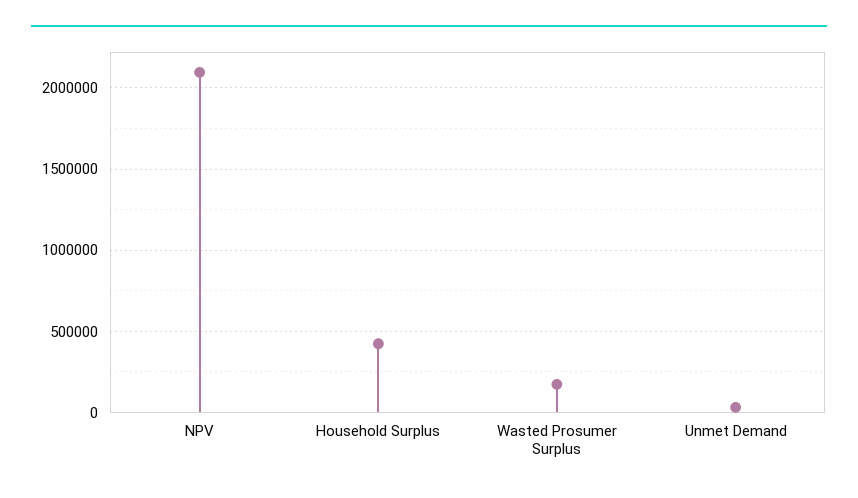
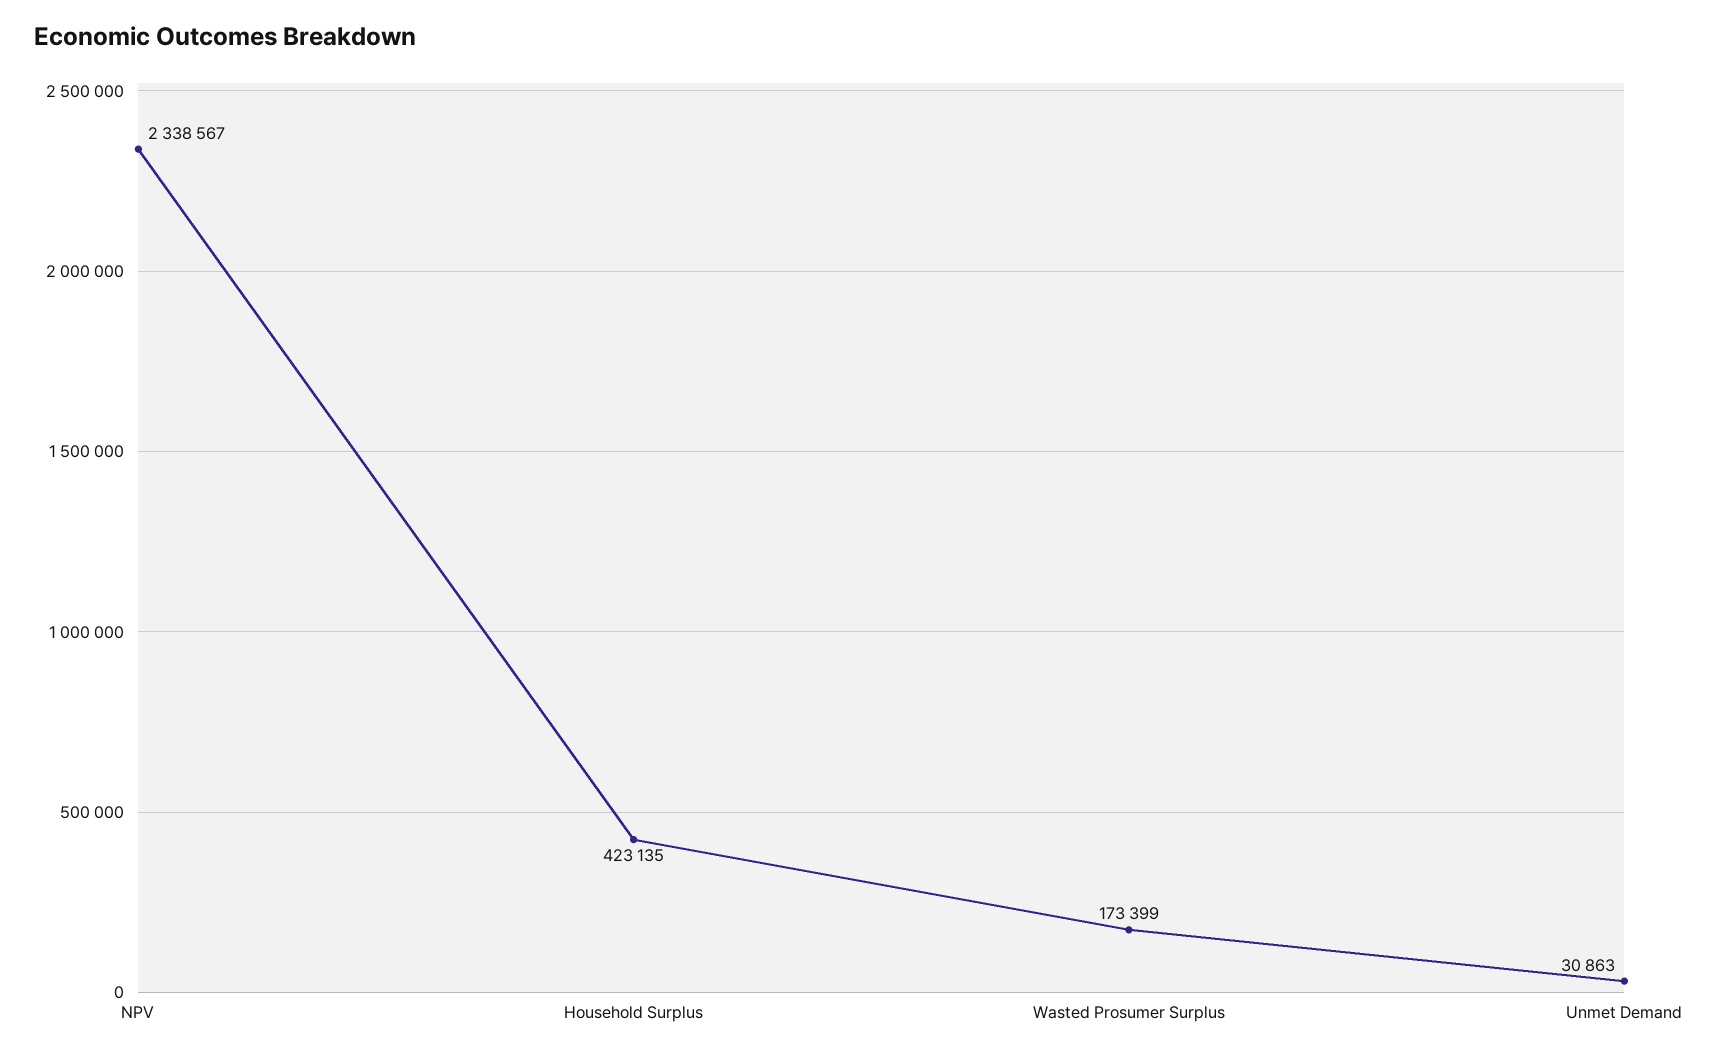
  {
-   "NPV": 2100000,
+   "NPV": 2338567,
    "Household Surplus": 423135,
    "Wasted Prosumer Surplus": 173399,
    "Unmet Demand": 30863
  }

